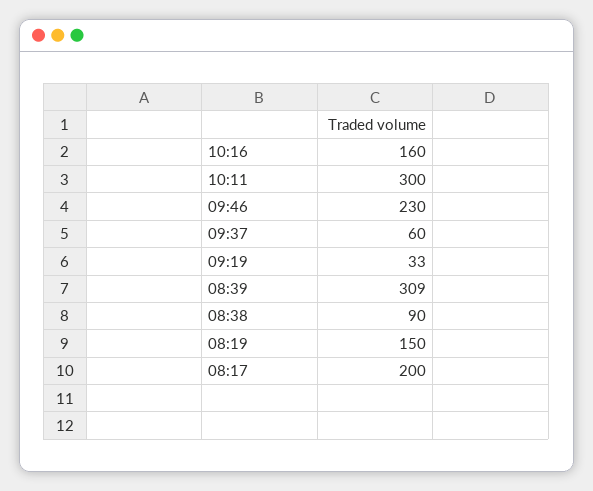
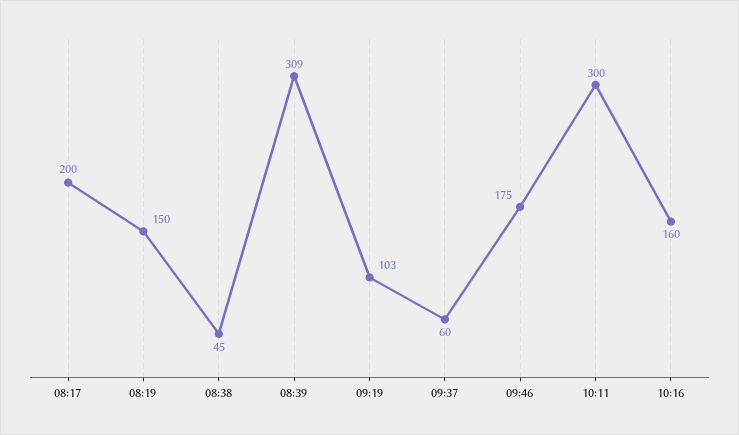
  {
    "10:16": 160,
    "10:11": 300,
-   "09:46": 230,
+   "09:46": 175,
    "09:37": 60,
-   "09:19": 33,
+   "09:19": 103,
    "08:39": 309,
-   "08:38": 90,
+   "08:38": 45,
    "08:19": 150,
    "08:17": 200
  }

